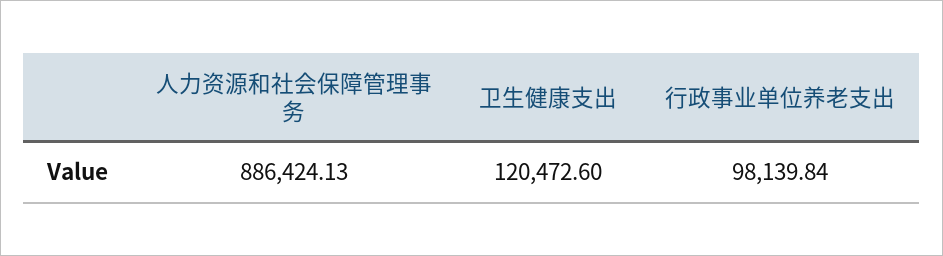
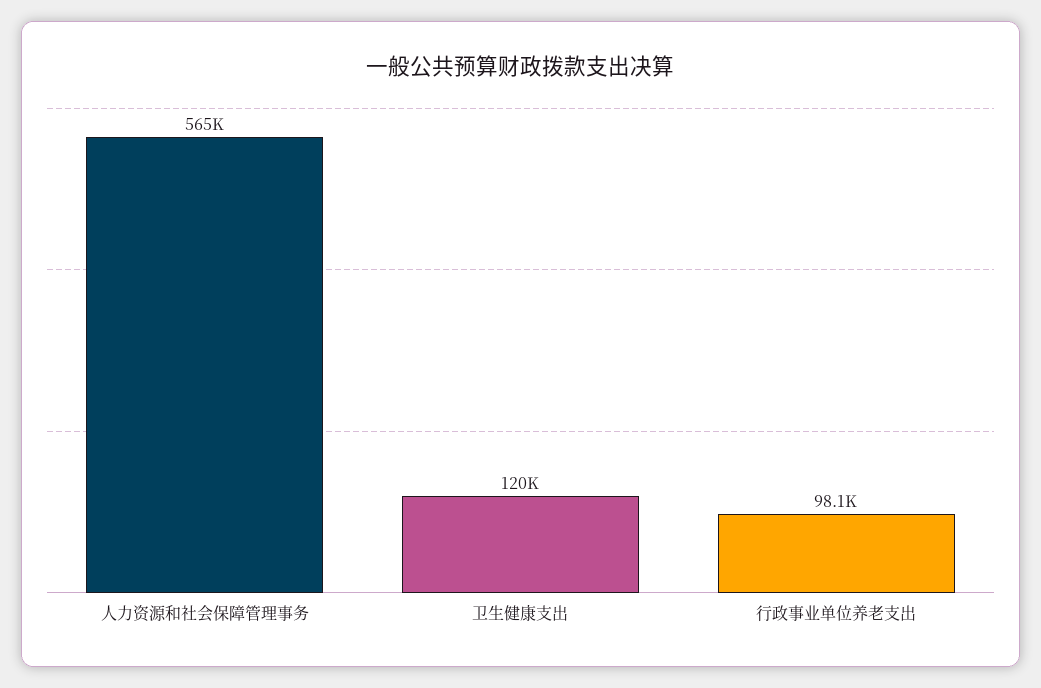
  {
-   "人力资源和社会保障管理事务": 886424.13,
+   "人力资源和社会保障管理事务": 565000,
    "卫生健康支出": 120472.6,
    "行政事业单位养老支出": 98139.84
  }

